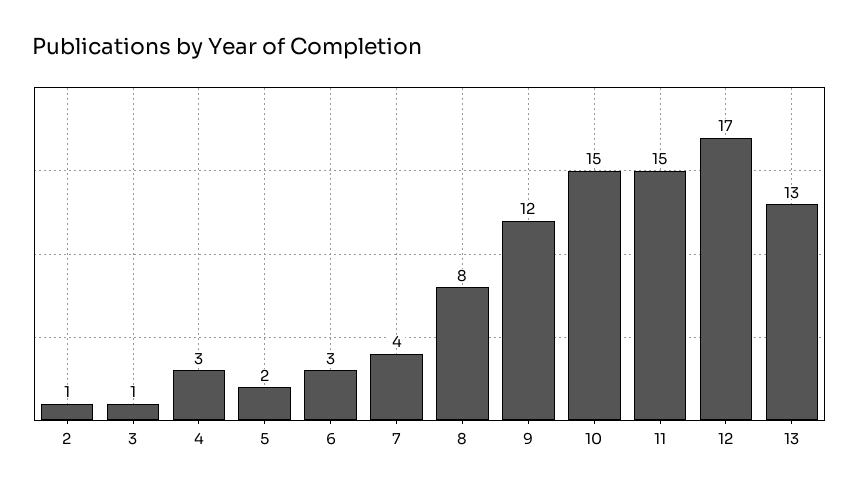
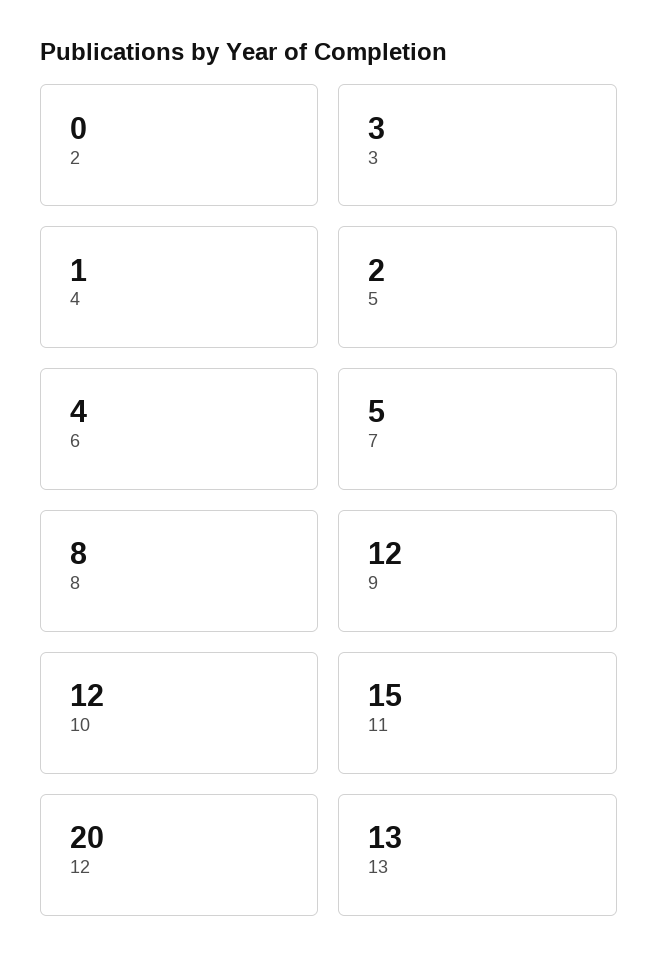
  {
-   "2": 1,
+   "2": 0,
-   "3": 1,
+   "3": 3,
-   "4": 3,
+   "4": 1,
    "5": 2,
-   "6": 3,
+   "6": 4,
-   "7": 4,
+   "7": 5,
    "8": 8,
    "9": 12,
-   "10": 15,
+   "10": 12,
    "11": 15,
-   "12": 17,
+   "12": 20,
    "13": 13
  }

